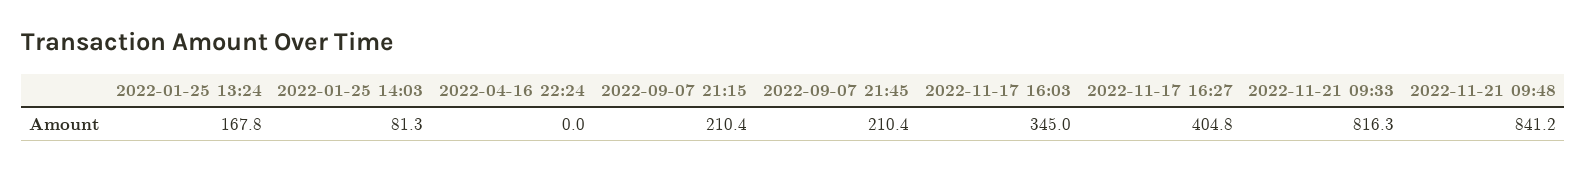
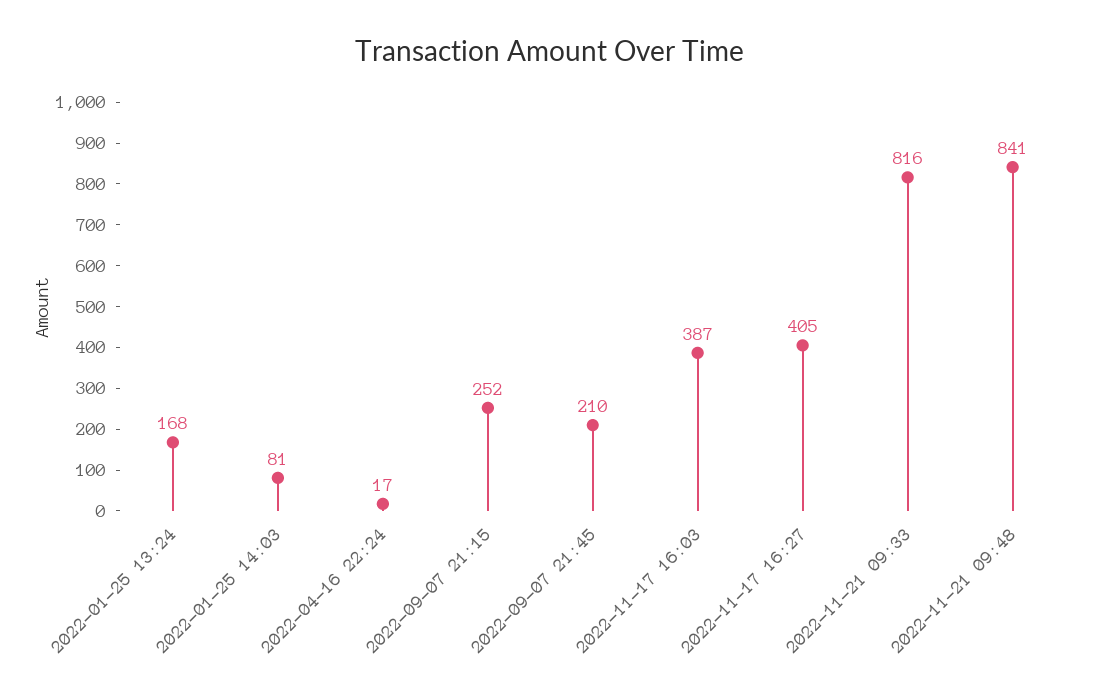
  {
    "2022-01-25 13:24": 167.8,
    "2022-01-25 14:03": 81.3,
-   "2022-04-16 22:24": 0,
+   "2022-04-16 22:24": 17,
-   "2022-09-07 21:15": 210.4,
+   "2022-09-07 21:15": 252,
    "2022-09-07 21:45": 210.4,
-   "2022-11-17 16:03": 345,
+   "2022-11-17 16:03": 387,
    "2022-11-17 16:27": 404.8,
    "2022-11-21 09:33": 816.3,
    "2022-11-21 09:48": 841.2
  }

